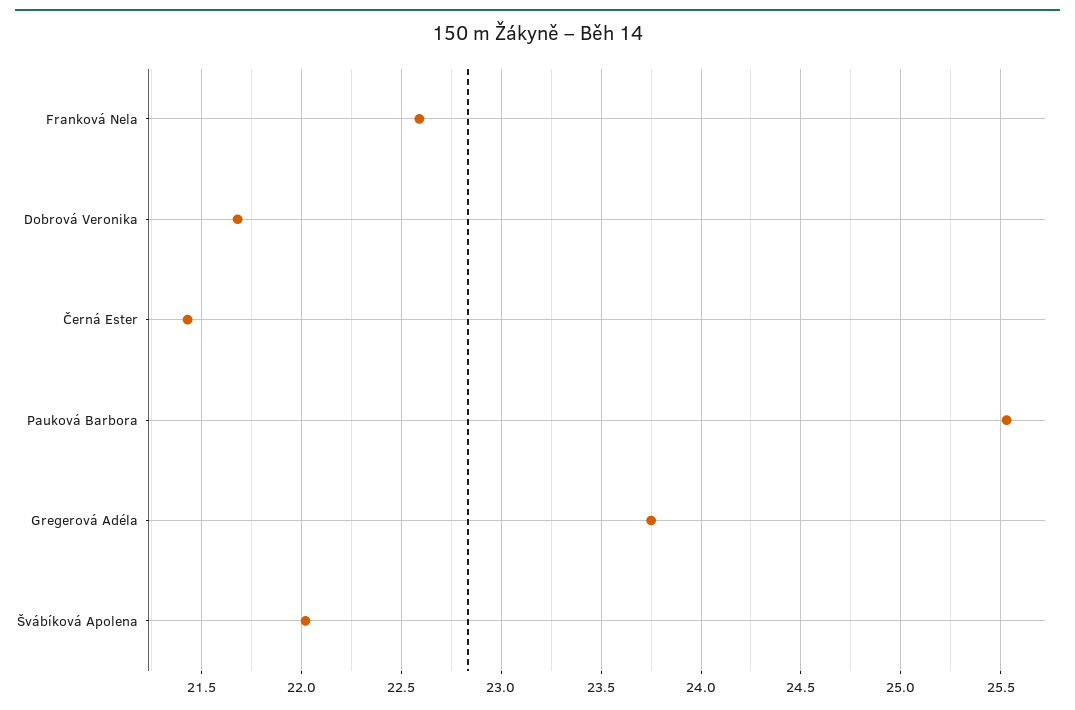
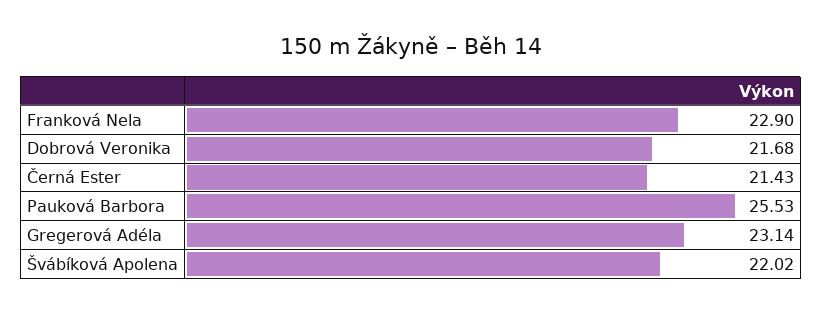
  {
-   "Franková Nela": 22.6,
+   "Franková Nela": 22.9,
    "Dobrová Veronika": 21.68,
    "Černá Ester": 21.43,
    "Pauková Barbora": 25.53,
-   "Gregerová Adéla": 23.75,
+   "Gregerová Adéla": 23.14,
    "Švábíková Apolena": 22.02
  }

